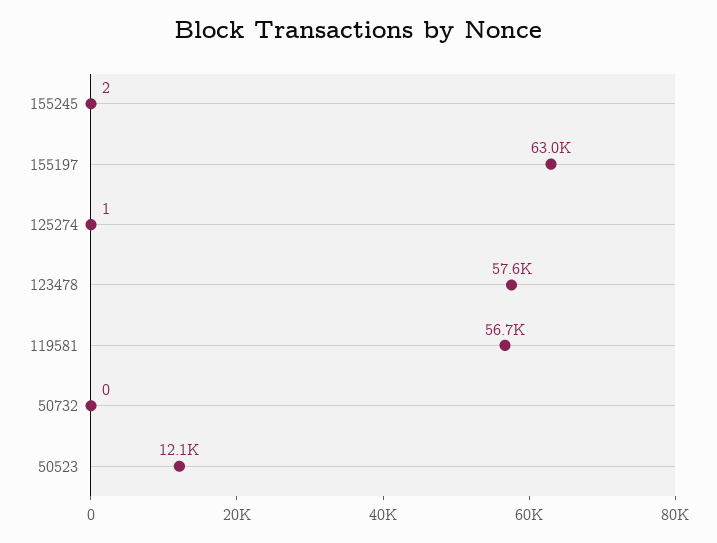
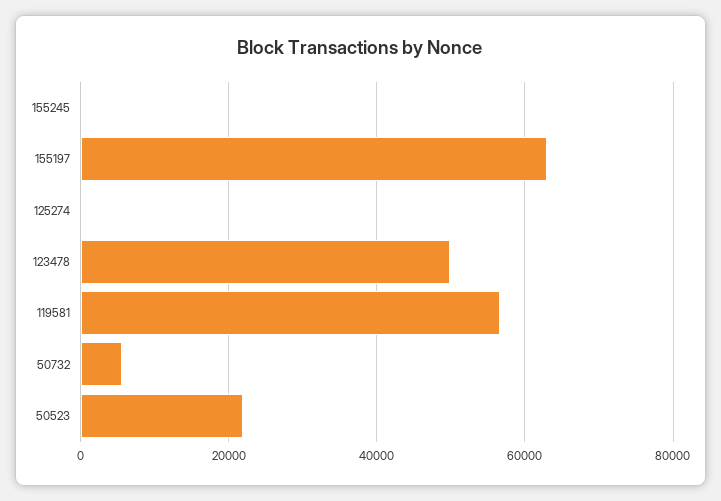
  {
    "155245": 2,
    "155197": 63000,
    "125274": 1,
-   "123478": 57600,
+   "123478": 50000,
    "119581": 56700,
-   "50732": 0,
+   "50732": 6000,
-   "50523": 12100
+   "50523": 22000
  }

